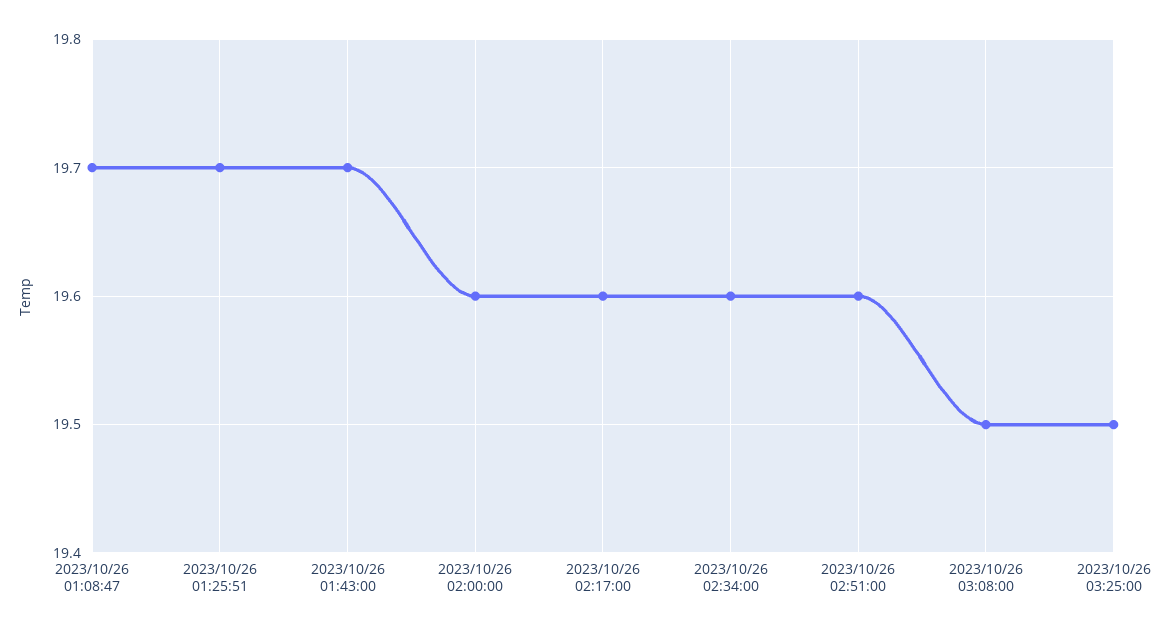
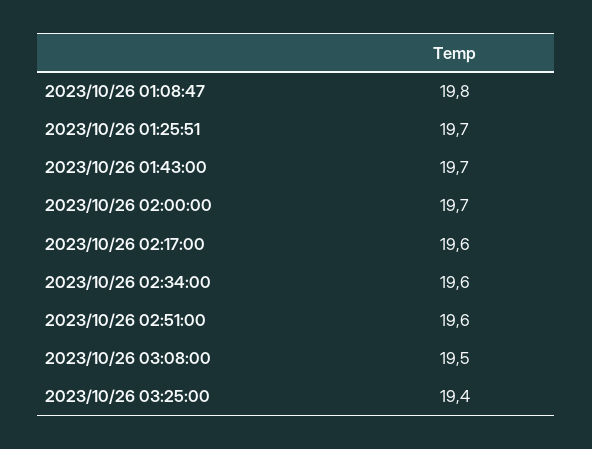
  {
-   "2023/10/26 01:08:47": 19.7,
+   "2023/10/26 01:08:47": 19.8,
    "2023/10/26 01:25:51": 19.7,
    "2023/10/26 01:43:00": 19.7,
-   "2023/10/26 02:00:00": 19.6,
+   "2023/10/26 02:00:00": 19.7,
    "2023/10/26 02:17:00": 19.6,
    "2023/10/26 02:34:00": 19.6,
    "2023/10/26 02:51:00": 19.6,
    "2023/10/26 03:08:00": 19.5,
-   "2023/10/26 03:25:00": 19.5
+   "2023/10/26 03:25:00": 19.4
  }

